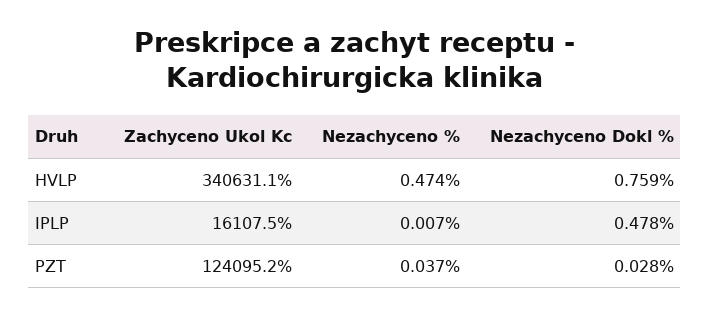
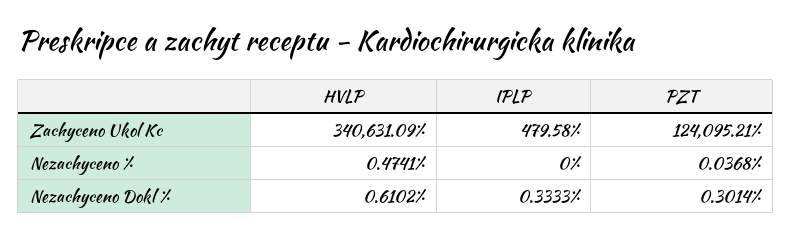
  {
    "Zachyceno Ukol Kc": {
      "HVLP": 340631.09,
-     "IPLP": 16107.5,
+     "IPLP": 479.58,
      "PZT": 124095.21
    },
    "Nezachyceno %": {
      "HVLP": 0.4741,
-     "IPLP": 0.007,
+     "IPLP": 0,
      "PZT": 0.0368
    },
    "Nezachyceno Dokl %": {
-     "HVLP": 0.759,
+     "HVLP": 0.6102,
-     "IPLP": 0.478,
+     "IPLP": 0.3333,
-     "PZT": 0.028
+     "PZT": 0.3014
    }
  }

